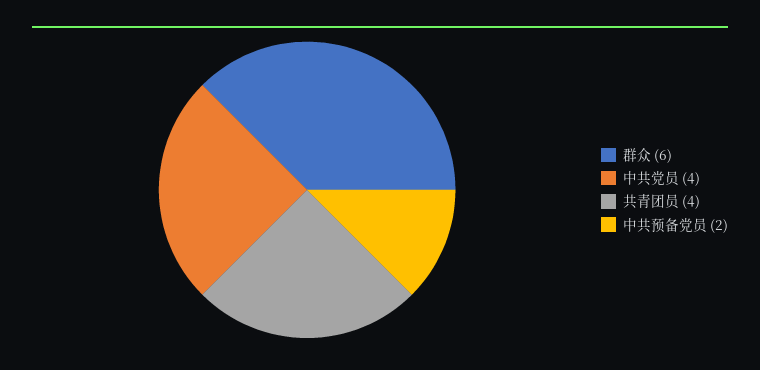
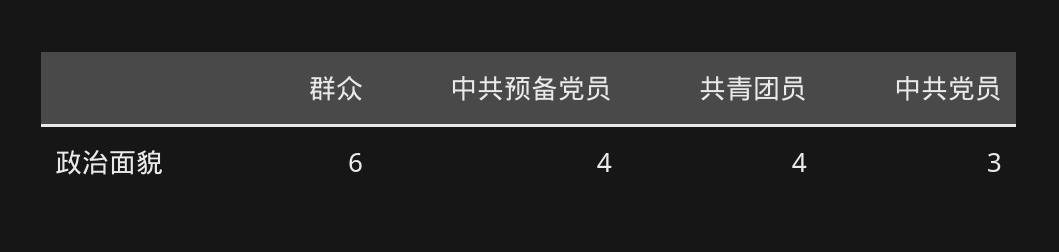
  {
    "群众": 6,
-   "中共党员": 4,
+   "中共党员": 3,
    "共青团员": 4,
-   "中共预备党员": 2
+   "中共预备党员": 4
  }

